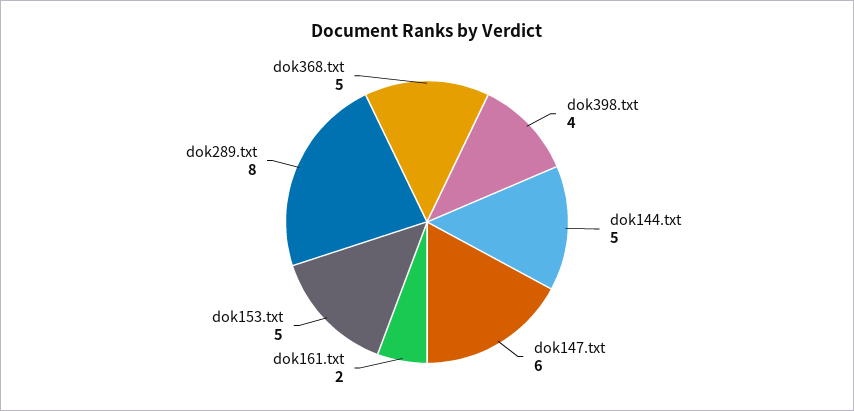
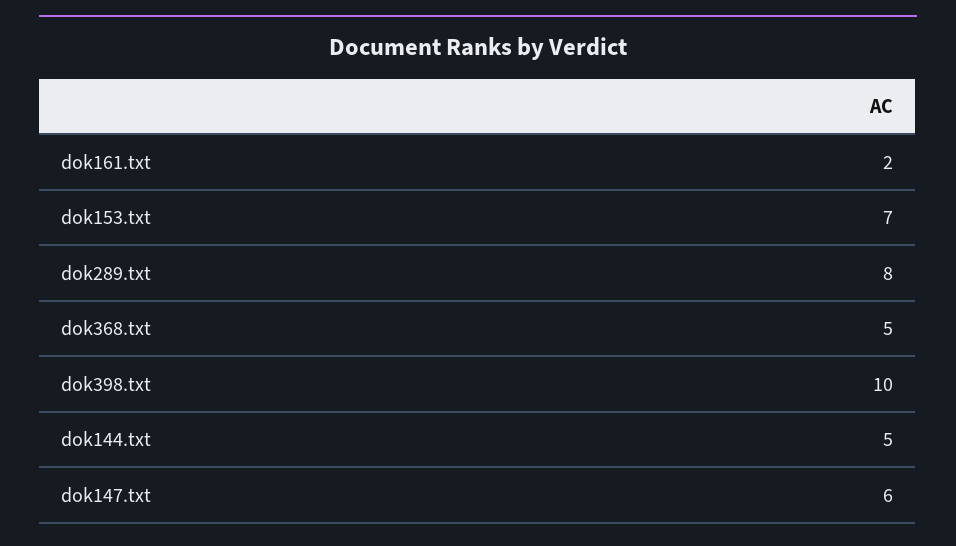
  {
-   "dok398.txt": 4,
+   "dok398.txt": 10,
    "dok144.txt": 5,
    "dok147.txt": 6,
    "dok161.txt": 2,
-   "dok153.txt": 5,
+   "dok153.txt": 7,
    "dok289.txt": 8,
    "dok368.txt": 5
  }

